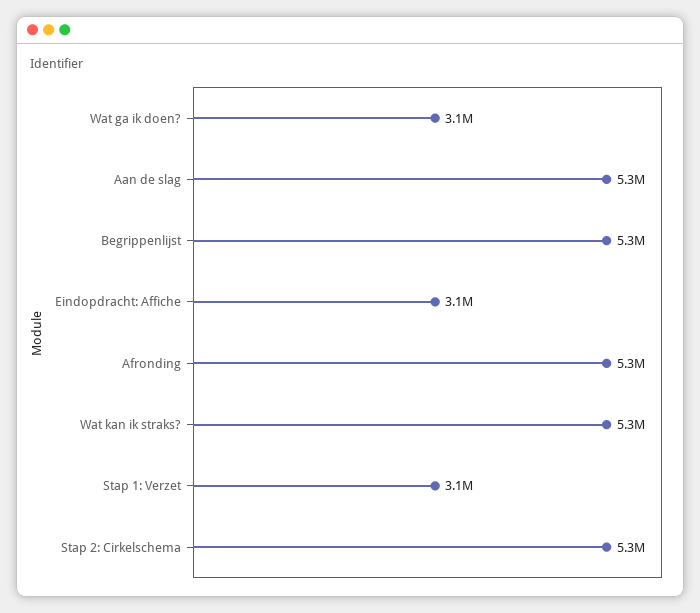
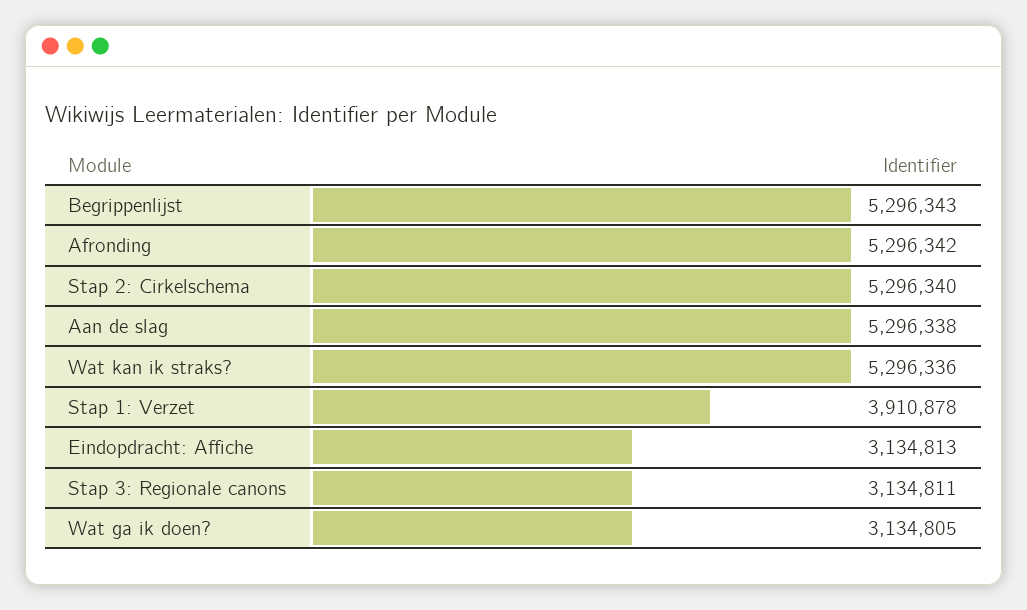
  {
    "Wat ga ik doen?": 3134805,
    "Aan de slag": 5296338,
    "Begrippenlijst": 5296343,
    "Eindopdracht: Affiche": 3134813,
    "Afronding": 5296342,
    "Wat kan ik straks?": 5296336,
-   "Stap 1: Verzet": 3100000,
+   "Stap 1: Verzet": 3910878,
-   "Stap 2: Cirkelschema": 5296340
+   "Stap 2: Cirkelschema": 5296340,
+   "Stap 3: Regionale canons": 3134811
  }

